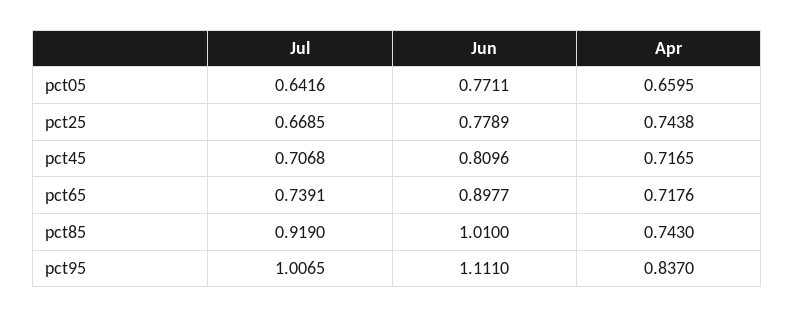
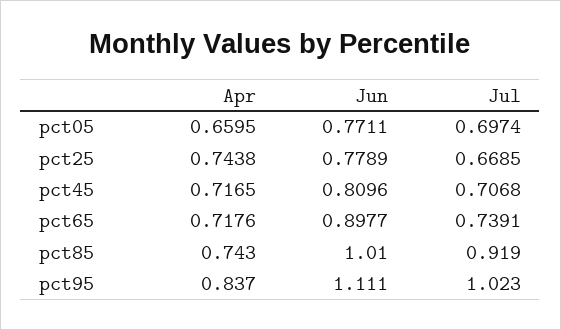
  {
    "Jul": {
-     "pct05": 0.6416,
+     "pct05": 0.6974,
      "pct25": 0.6685,
      "pct45": 0.7068,
      "pct65": 0.7391,
      "pct85": 0.919,
-     "pct95": 1.0065
+     "pct95": 1.023
    },
    "Jun": {
      "pct05": 0.7711,
      "pct25": 0.7789,
      "pct45": 0.8096,
      "pct65": 0.8977,
      "pct85": 1.01,
      "pct95": 1.111
    },
    "Apr": {
      "pct05": 0.6595,
      "pct25": 0.7438,
      "pct45": 0.7165,
      "pct65": 0.7176,
      "pct85": 0.743,
      "pct95": 0.837
    }
  }

